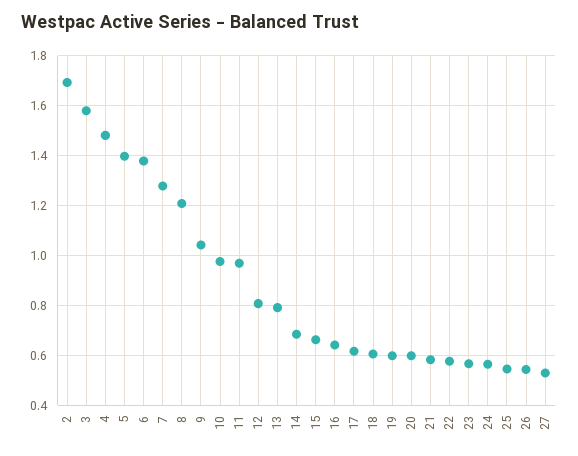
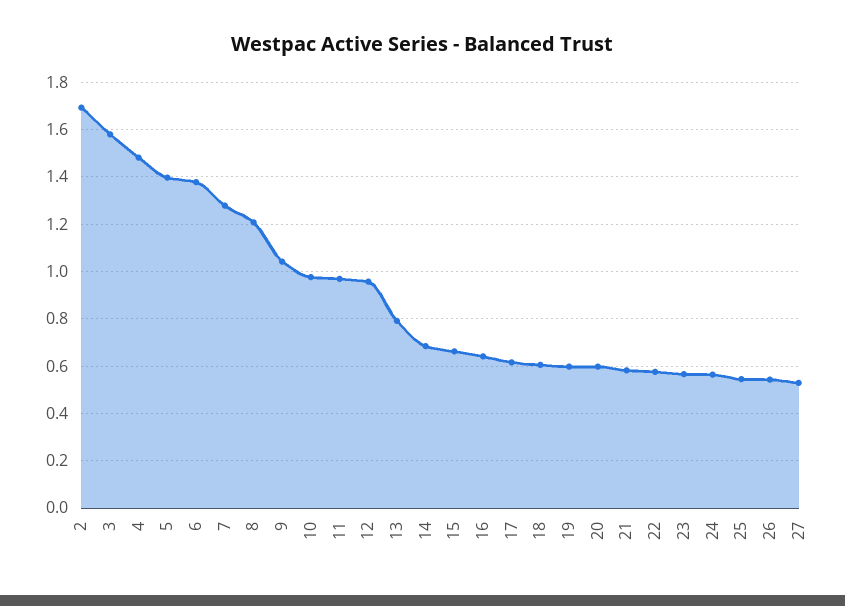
  {
    "2": 1.7,
    "3": 1.575,
    "4": 1.475,
    "5": 1.4,
    "6": 1.375,
    "7": 1.275,
    "8": 1.2,
    "9": 1.05,
    "10": 0.975,
    "11": 0.975,
-   "12": 0.8,
+   "12": 0.95,
    "13": 0.8,
    "14": 0.675,
    "15": 0.65,
    "16": 0.65,
    "17": 0.625,
    "18": 0.6,
    "19": 0.6,
    "20": 0.6,
    "21": 0.575,
    "22": 0.575,
    "23": 0.575,
    "24": 0.575,
    "25": 0.55,
    "26": 0.55,
    "27": 0.525
  }

